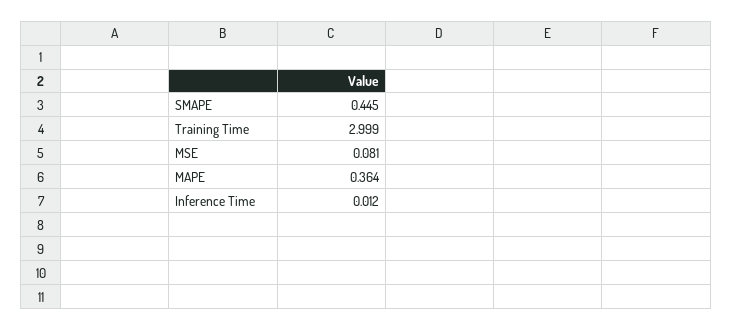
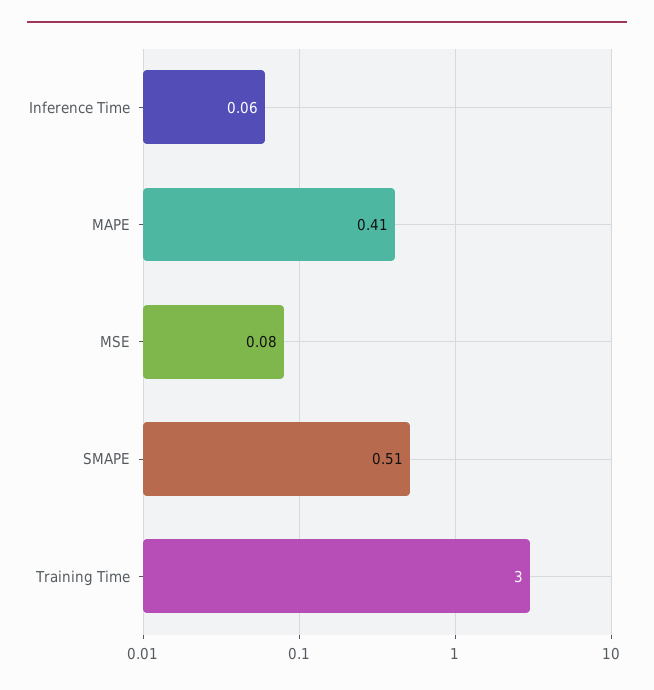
  {
-   "SMAPE": 0.445,
+   "SMAPE": 0.51,
    "Training Time": 2.999,
    "MSE": 0.081,
-   "MAPE": 0.364,
+   "MAPE": 0.41,
-   "Inference Time": 0.012
+   "Inference Time": 0.06
  }

